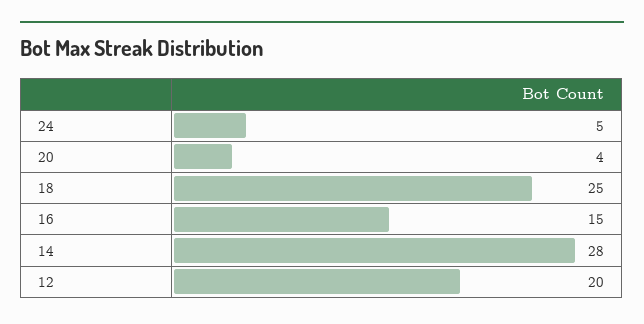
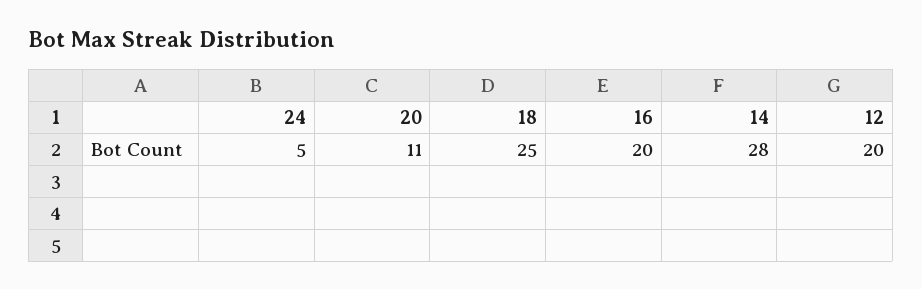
  {
    "24": 5,
-   "20": 4,
+   "20": 11,
    "18": 25,
-   "16": 15,
+   "16": 20,
    "14": 28,
    "12": 20
  }

